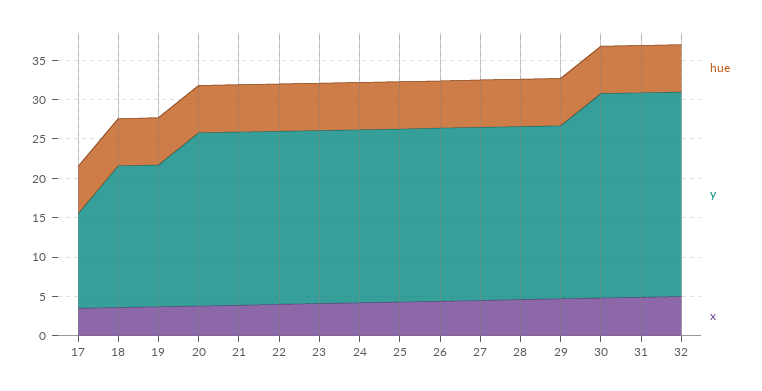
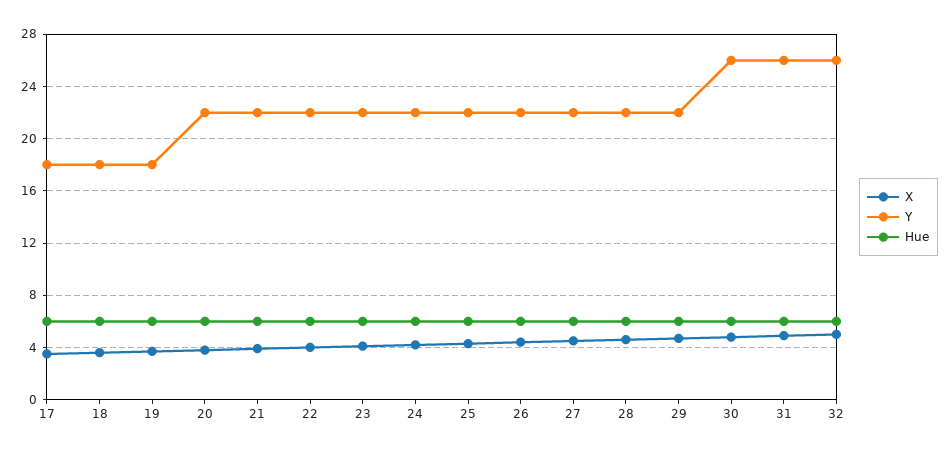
  {
    "hue": {
      "17": 6,
      "18": 6,
      "19": 6,
      "20": 6,
      "21": 6,
      "22": 6,
      "23": 6,
      "24": 6,
      "25": 6,
      "26": 6,
      "27": 6,
      "28": 6,
      "29": 6,
      "30": 6,
      "31": 6,
      "32": 6
    },
    "y": {
-     "17": 12.5,
+     "17": 18,
      "18": 18,
      "19": 18,
      "20": 22,
      "21": 22,
      "22": 22,
      "23": 22,
      "24": 22,
      "25": 22,
      "26": 22,
      "27": 22,
      "28": 22,
      "29": 22,
      "30": 26,
      "31": 26,
      "32": 26
    },
    "x": {
      "17": 3.5,
      "18": 3.5,
      "19": 3.5,
      "20": 4,
      "21": 4,
      "22": 4,
      "23": 4,
      "24": 4,
      "25": 4.5,
      "26": 4.5,
      "27": 4.5,
      "28": 4.5,
      "29": 4.5,
      "30": 5,
      "31": 5,
      "32": 5
    }
  }

